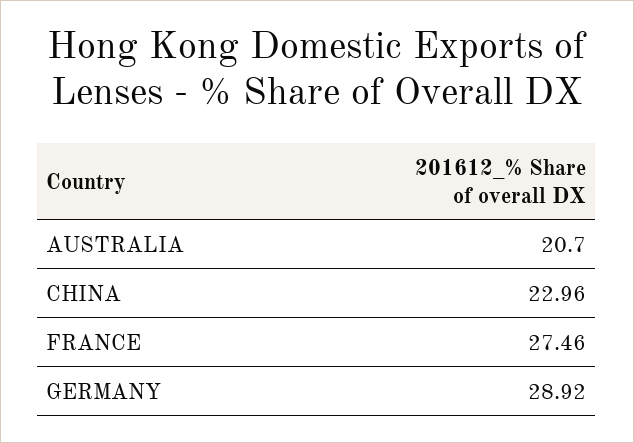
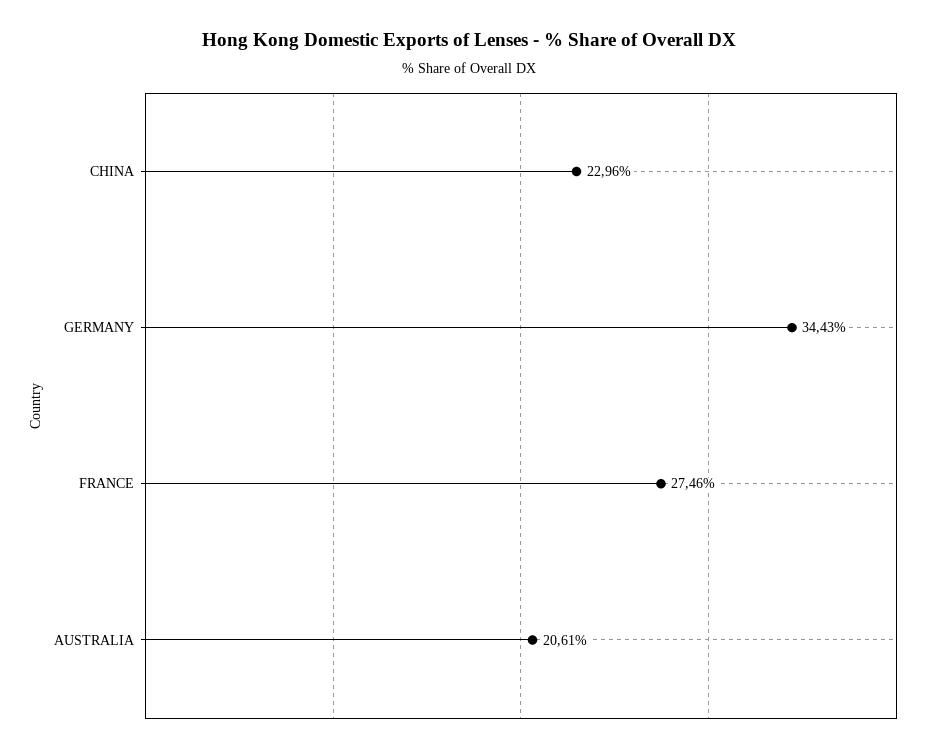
  {
-   "AUSTRALIA": 20.7,
+   "AUSTRALIA": 20.61,
    "CHINA": 22.96,
    "FRANCE": 27.46,
-   "GERMANY": 28.92
+   "GERMANY": 34.43
  }

